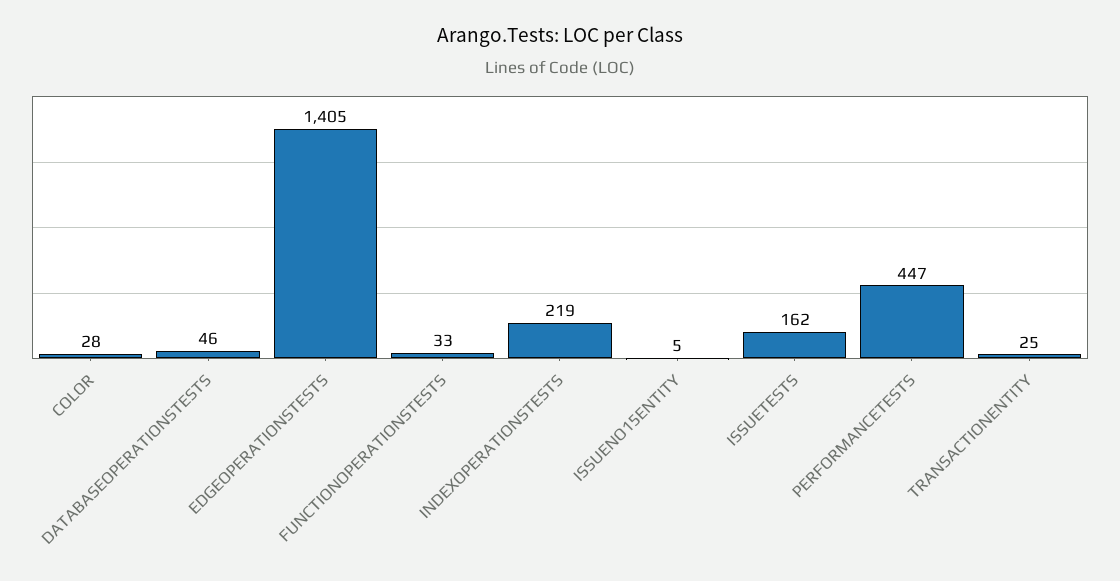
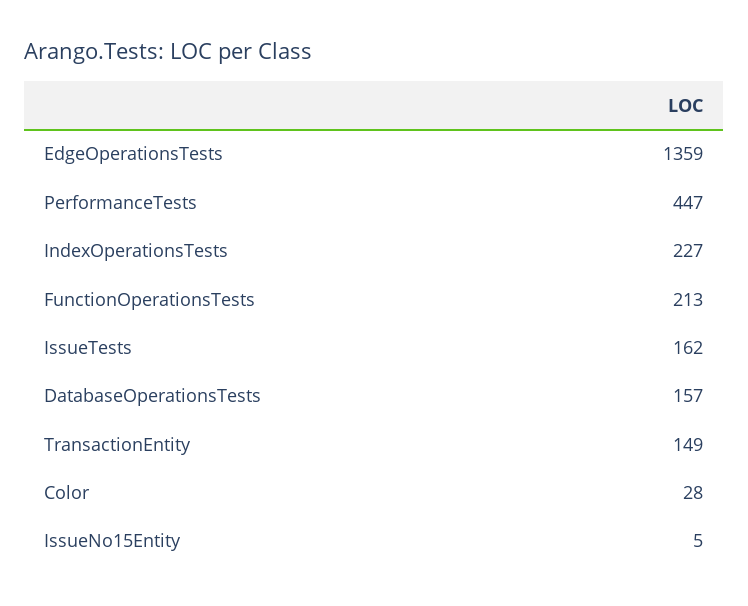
  {
    "COLOR": 28,
-   "DATABASEOPERATIONSTESTS": 46,
+   "DATABASEOPERATIONSTESTS": 157,
-   "EDGEOPERATIONSTESTS": 1405,
+   "EDGEOPERATIONSTESTS": 1359,
-   "FUNCTIONOPERATIONSTESTS": 33,
+   "FUNCTIONOPERATIONSTESTS": 213,
-   "INDEXOPERATIONSTESTS": 219,
+   "INDEXOPERATIONSTESTS": 227,
    "ISSUENO15ENTITY": 5,
    "ISSUETESTS": 162,
    "PERFORMANCETESTS": 447,
-   "TRANSACTIONENTITY": 25
+   "TRANSACTIONENTITY": 149
  }

